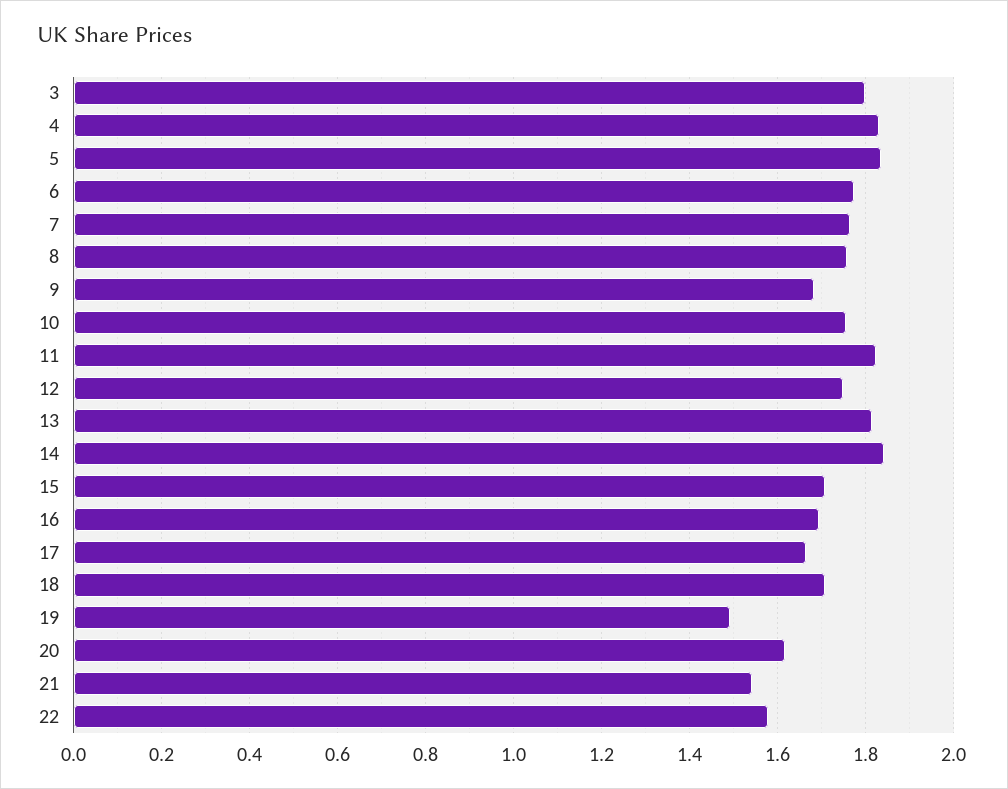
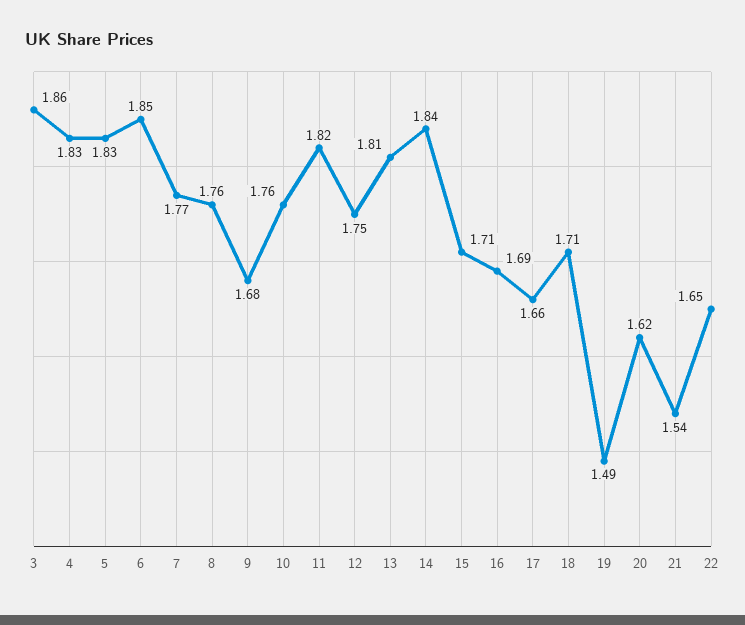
  {
-   "3": 1.8,
+   "3": 1.86,
    "4": 1.83,
    "5": 1.83,
-   "6": 1.78,
+   "6": 1.85,
    "7": 1.77,
    "8": 1.76,
    "9": 1.68,
    "10": 1.76,
    "11": 1.82,
    "12": 1.75,
    "13": 1.81,
    "14": 1.84,
    "15": 1.71,
    "16": 1.69,
    "17": 1.66,
    "18": 1.71,
    "19": 1.49,
    "20": 1.62,
    "21": 1.54,
-   "22": 1.58
+   "22": 1.65
  }

